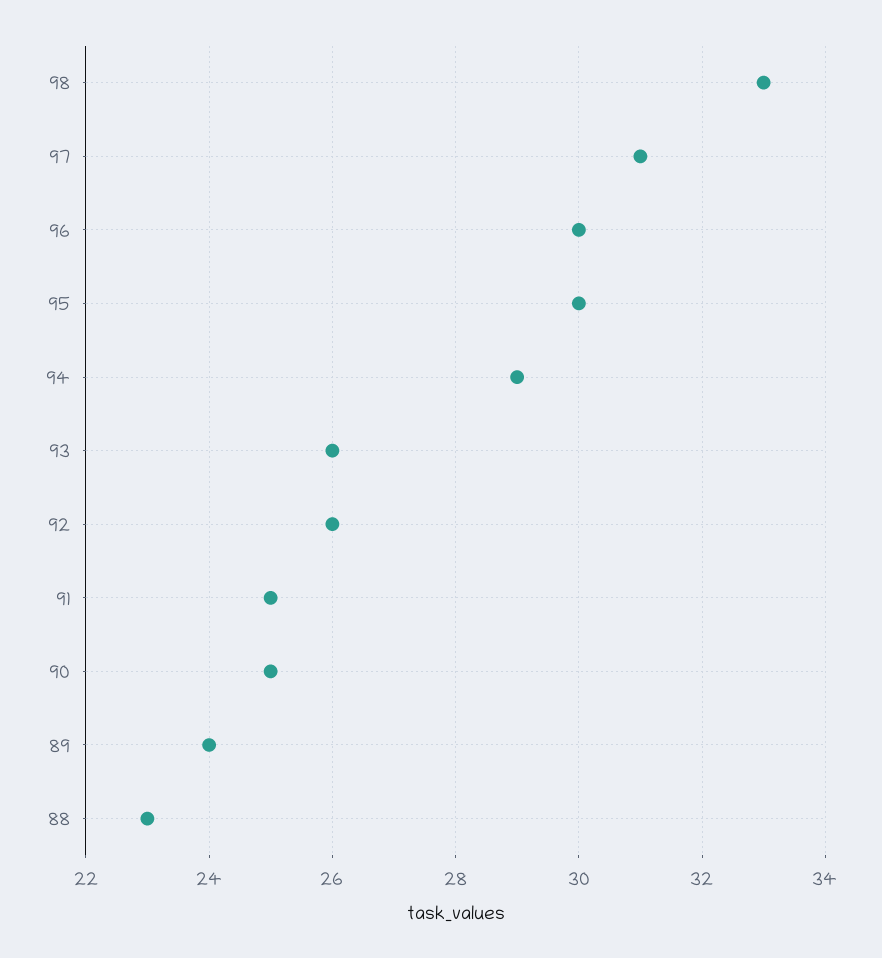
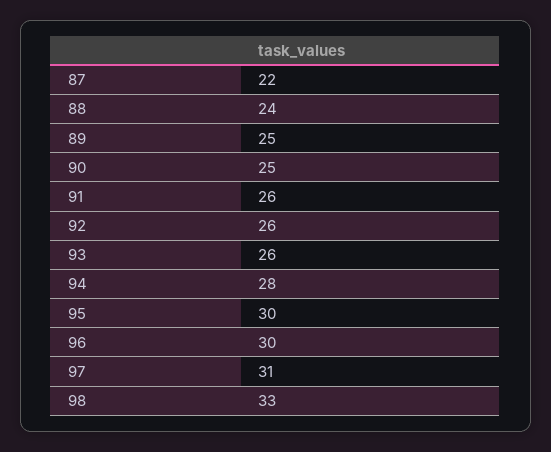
  {
    "98": 33,
    "97": 31,
    "96": 30,
    "95": 30,
-   "94": 29,
+   "94": 28,
    "93": 26,
    "92": 26,
-   "91": 25,
+   "91": 26,
    "90": 25,
-   "89": 24,
+   "89": 25,
-   "88": 23
+   "88": 24,
+   "87": 22
  }

